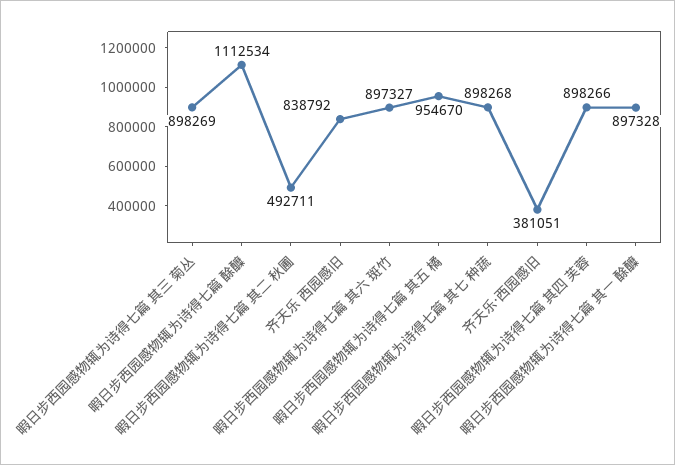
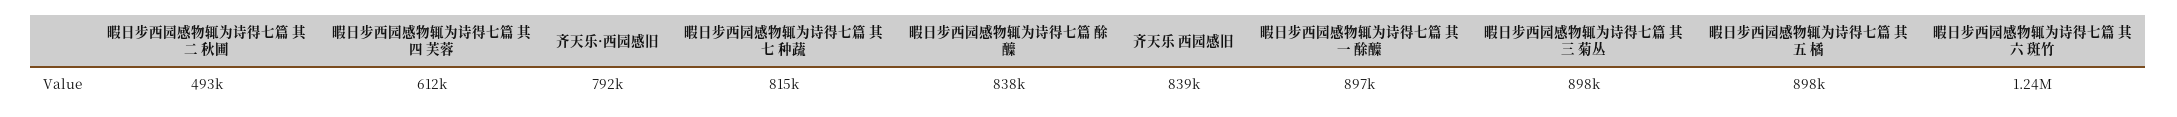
  {
    "暇日步西园感物辄为诗得七篇 其三 菊丛": 898269,
-   "暇日步西园感物辄为诗得七篇 酴醾": 1112534,
+   "暇日步西园感物辄为诗得七篇 酴醾": 838000,
    "暇日步西园感物辄为诗得七篇 其二 秋圃": 492711,
    "齐天乐 西园感旧": 838792,
-   "暇日步西园感物辄为诗得七篇 其六 斑竹": 897327,
+   "暇日步西园感物辄为诗得七篇 其六 斑竹": 1240000,
-   "暇日步西园感物辄为诗得七篇 其五 橘": 954670,
+   "暇日步西园感物辄为诗得七篇 其五 橘": 898000,
-   "暇日步西园感物辄为诗得七篇 其七 种蔬": 898268,
+   "暇日步西园感物辄为诗得七篇 其七 种蔬": 815000,
-   "齐天乐·西园感旧": 381051,
+   "齐天乐·西园感旧": 792000,
-   "暇日步西园感物辄为诗得七篇 其四 芙蓉": 898266,
+   "暇日步西园感物辄为诗得七篇 其四 芙蓉": 612000,
    "暇日步西园感物辄为诗得七篇 其一 酴醾": 897328
  }

